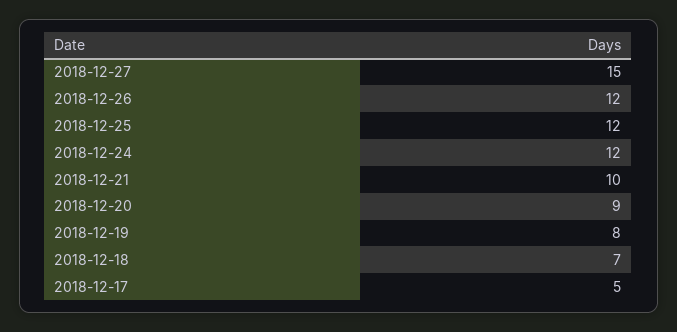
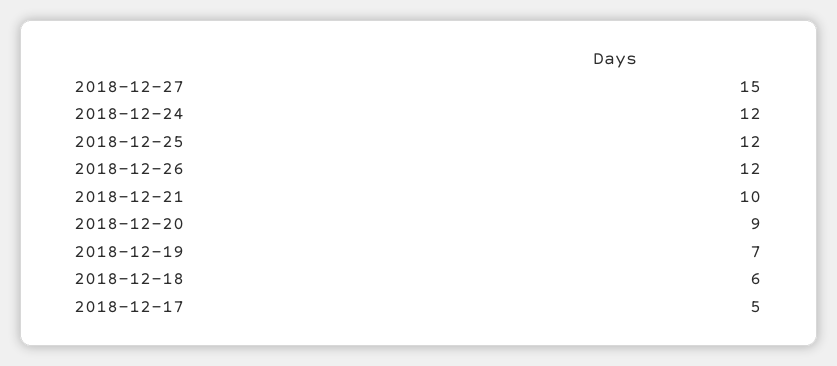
  {
    "2018-12-27": 15,
    "2018-12-26": 12,
    "2018-12-25": 12,
    "2018-12-24": 12,
    "2018-12-21": 10,
    "2018-12-20": 9,
-   "2018-12-19": 8,
+   "2018-12-19": 7,
-   "2018-12-18": 7,
+   "2018-12-18": 6,
    "2018-12-17": 5
  }

